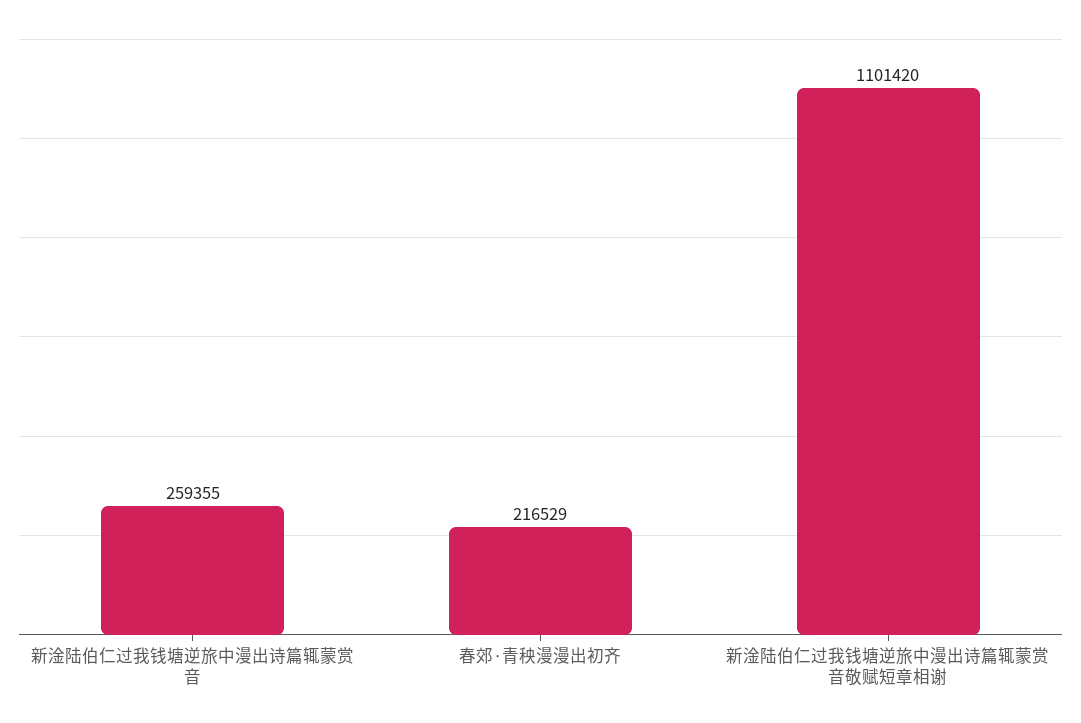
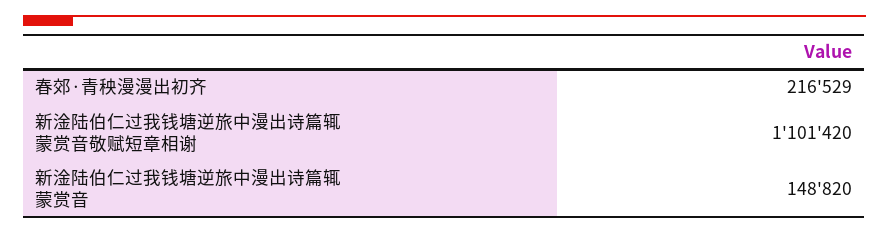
  {
-   "新淦陆伯仁过我钱塘逆旅中漫出诗篇辄蒙赏音": 259355,
+   "新淦陆伯仁过我钱塘逆旅中漫出诗篇辄蒙赏音": 148820,
    "春郊·青秧漫漫出初齐": 216529,
    "新淦陆伯仁过我钱塘逆旅中漫出诗篇辄蒙赏音敬赋短章相谢": 1101420
  }

